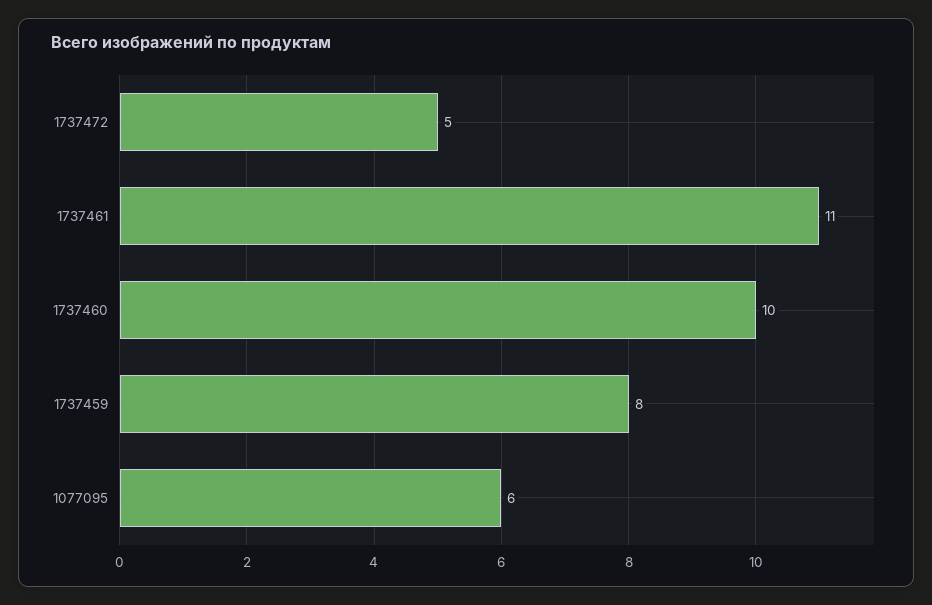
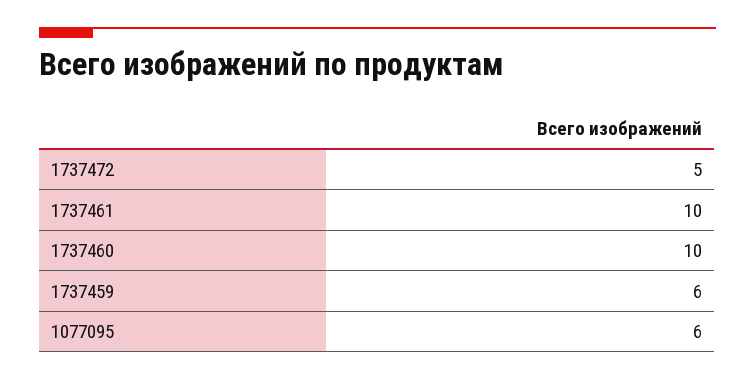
  {
    "1737472": 5,
-   "1737461": 11,
+   "1737461": 10,
    "1737460": 10,
-   "1737459": 8,
+   "1737459": 6,
    "1077095": 6
  }

